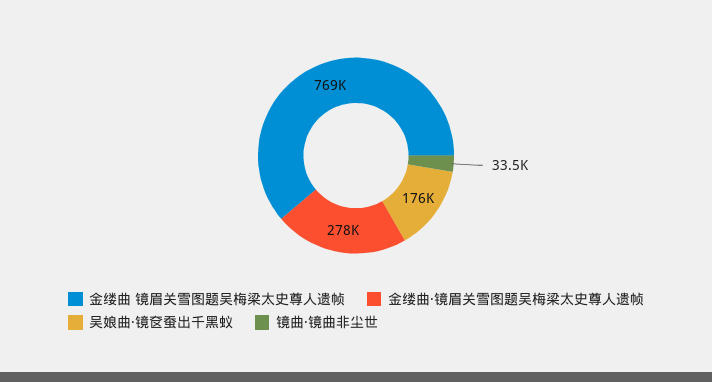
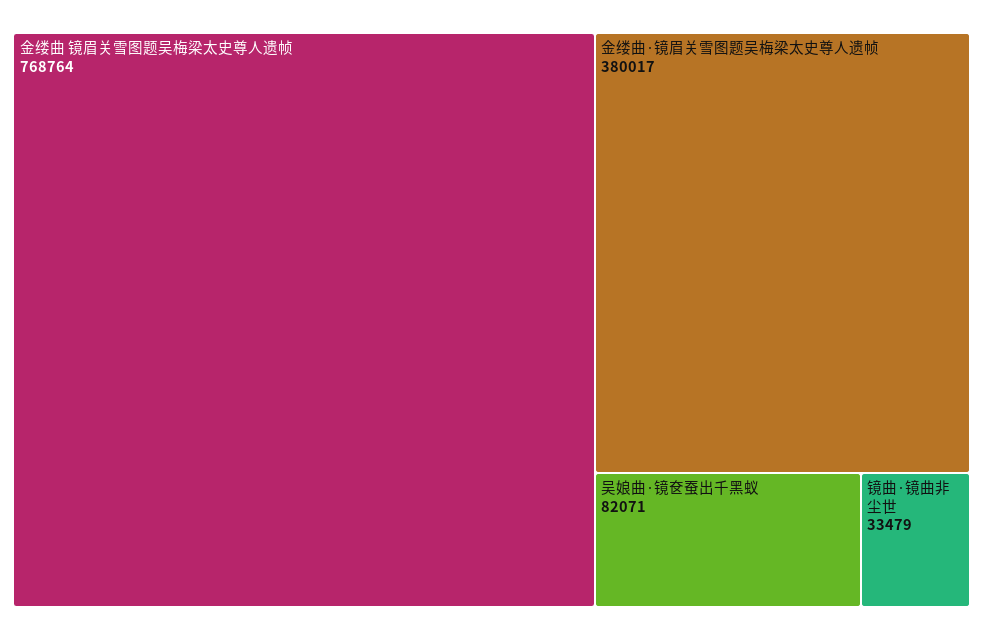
  {
    "金缕曲 镜眉关雪图题吴梅梁太史尊人遗帧": 768764,
-   "金缕曲·镜眉关雪图题吴梅梁太史尊人遗帧": 278000,
+   "金缕曲·镜眉关雪图题吴梅梁太史尊人遗帧": 380017,
-   "吴娘曲·镜奁蚕出千黑蚁": 176000,
+   "吴娘曲·镜奁蚕出千黑蚁": 82071,
    "镜曲·镜曲非尘世": 33479
  }

